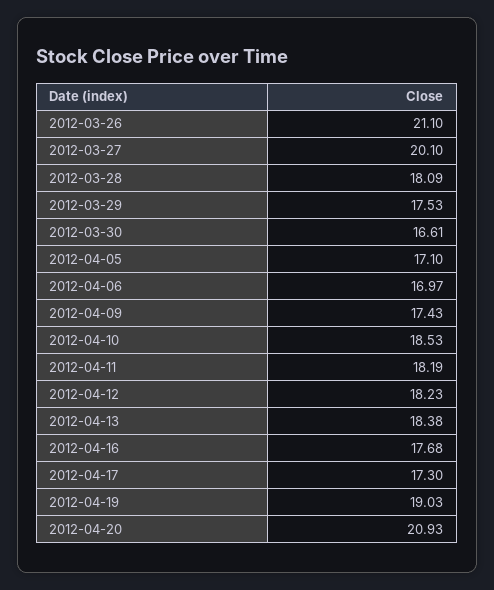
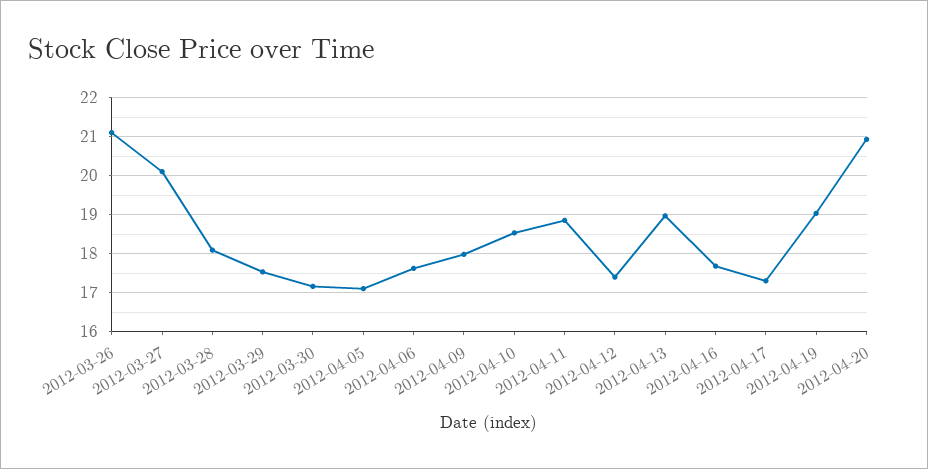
  {
    "2012-03-26": 21.1,
    "2012-03-27": 20.1,
    "2012-03-28": 18.09,
    "2012-03-29": 17.53,
-   "2012-03-30": 16.61,
+   "2012-03-30": 17.2,
    "2012-04-05": 17.1,
-   "2012-04-06": 16.97,
+   "2012-04-06": 17.6,
-   "2012-04-09": 17.43,
+   "2012-04-09": 18,
    "2012-04-10": 18.53,
-   "2012-04-11": 18.19,
+   "2012-04-11": 18.8,
-   "2012-04-12": 18.23,
+   "2012-04-12": 17.4,
-   "2012-04-13": 18.38,
+   "2012-04-13": 19,
    "2012-04-16": 17.68,
    "2012-04-17": 17.3,
    "2012-04-19": 19.03,
    "2012-04-20": 20.93
  }

